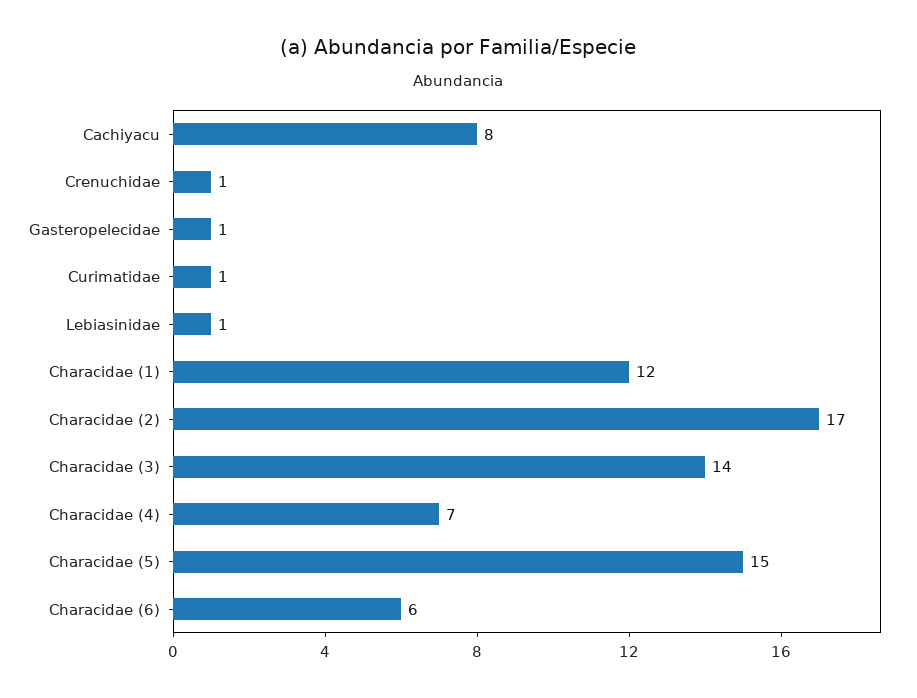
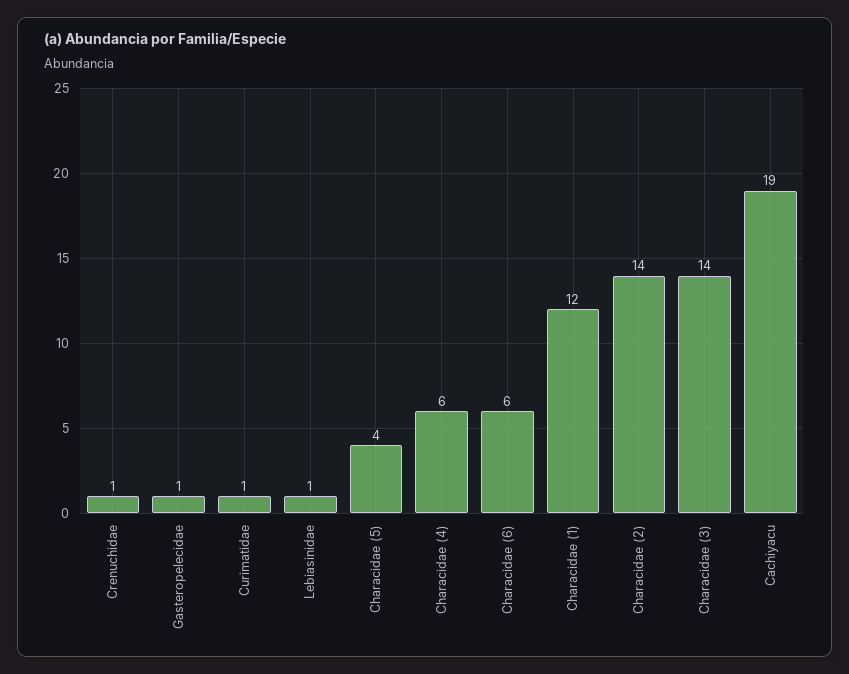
  {
-   "Cachiyacu": 8,
+   "Cachiyacu": 19,
    "Crenuchidae": 1,
    "Gasteropelecidae": 1,
    "Curimatidae": 1,
    "Lebiasinidae": 1,
    "Characidae (1)": 12,
-   "Characidae (2)": 17,
+   "Characidae (2)": 14,
    "Characidae (3)": 14,
-   "Characidae (4)": 7,
+   "Characidae (4)": 6,
-   "Characidae (5)": 15,
+   "Characidae (5)": 4,
    "Characidae (6)": 6
  }

